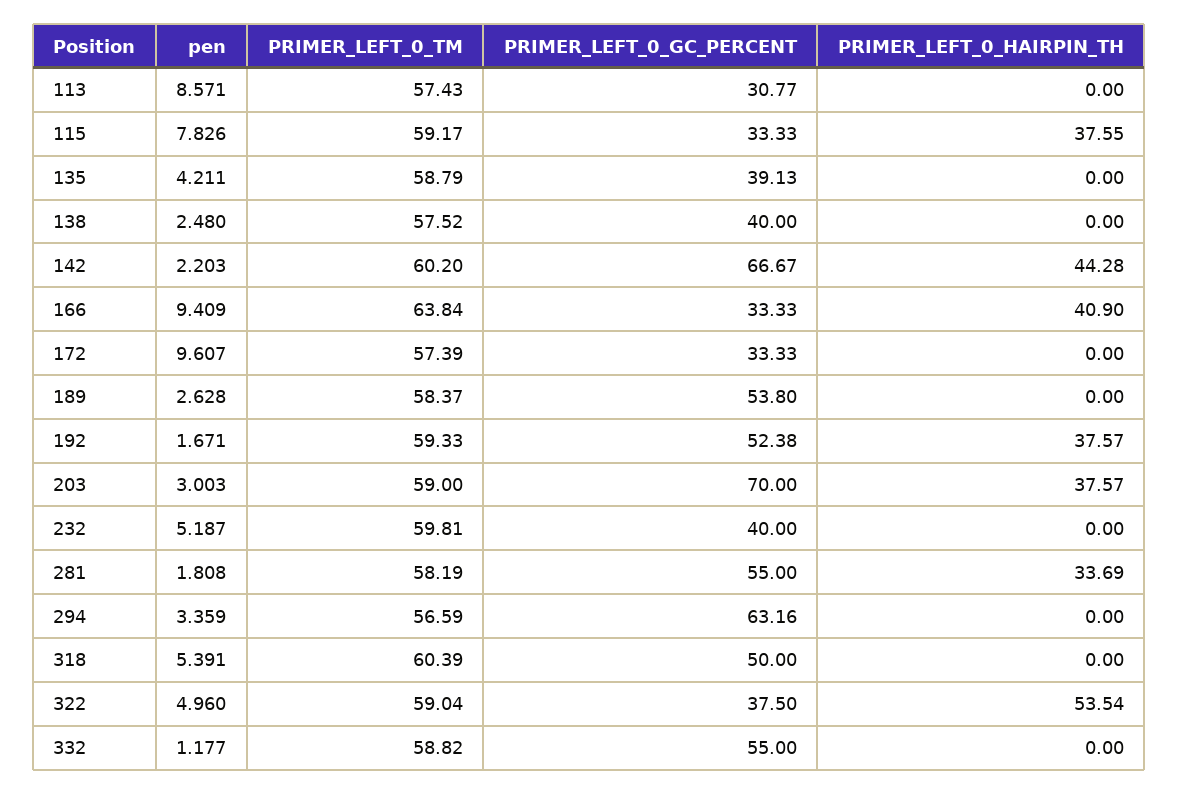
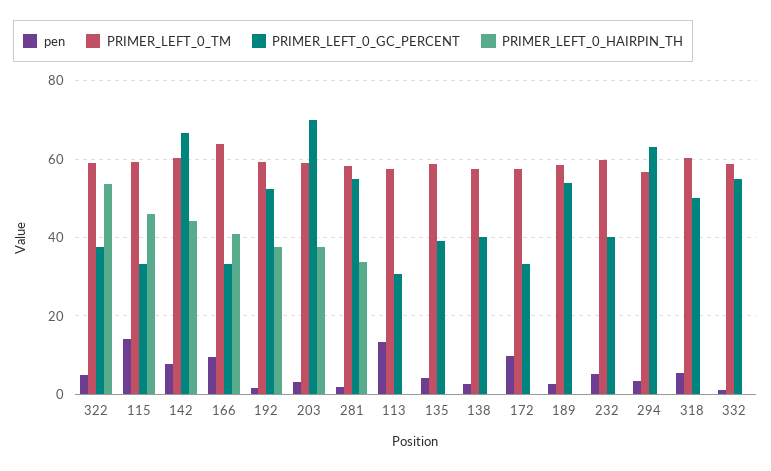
  {
    "pen": {
-     "113": 8.571,
+     "113": 14,
-     "115": 7.826,
+     "115": 14,
      "135": 4.211,
      "138": 2.48,
-     "142": 2.203,
+     "142": 8,
      "166": 9.409,
      "172": 9.607,
      "189": 2.628,
      "192": 1.671,
      "203": 3.003,
      "232": 5.187,
      "281": 1.808,
      "294": 3.359,
      "318": 5.391,
      "322": 4.96,
      "332": 1.177
    },
    "PRIMER_LEFT_0_TM": {
      "113": 57.43,
      "115": 59.17,
      "135": 58.79,
      "138": 57.52,
      "142": 60.2,
      "166": 63.84,
      "172": 57.39,
      "189": 58.37,
      "192": 59.33,
      "203": 59,
      "232": 59.81,
      "281": 58.19,
      "294": 56.59,
      "318": 60.39,
      "322": 59.04,
      "332": 58.82
    },
    "PRIMER_LEFT_0_GC_PERCENT": {
      "113": 30.77,
      "115": 33.33,
      "135": 39.13,
      "138": 40,
      "142": 66.67,
      "166": 33.33,
      "172": 33.33,
      "189": 53.8,
      "192": 52.38,
      "203": 70,
      "232": 40,
      "281": 55,
      "294": 63.16,
      "318": 50,
      "322": 37.5,
      "332": 55
    },
    "PRIMER_LEFT_0_HAIRPIN_TH": {
      "113": 0,
-     "115": 37.55,
+     "115": 46,
      "135": 0,
      "138": 0,
      "142": 44.28,
      "166": 40.9,
      "172": 0,
      "189": 0,
      "192": 37.57,
      "203": 37.57,
      "232": 0,
      "281": 33.69,
      "294": 0,
      "318": 0,
      "322": 53.54,
      "332": 0
    }
  }

